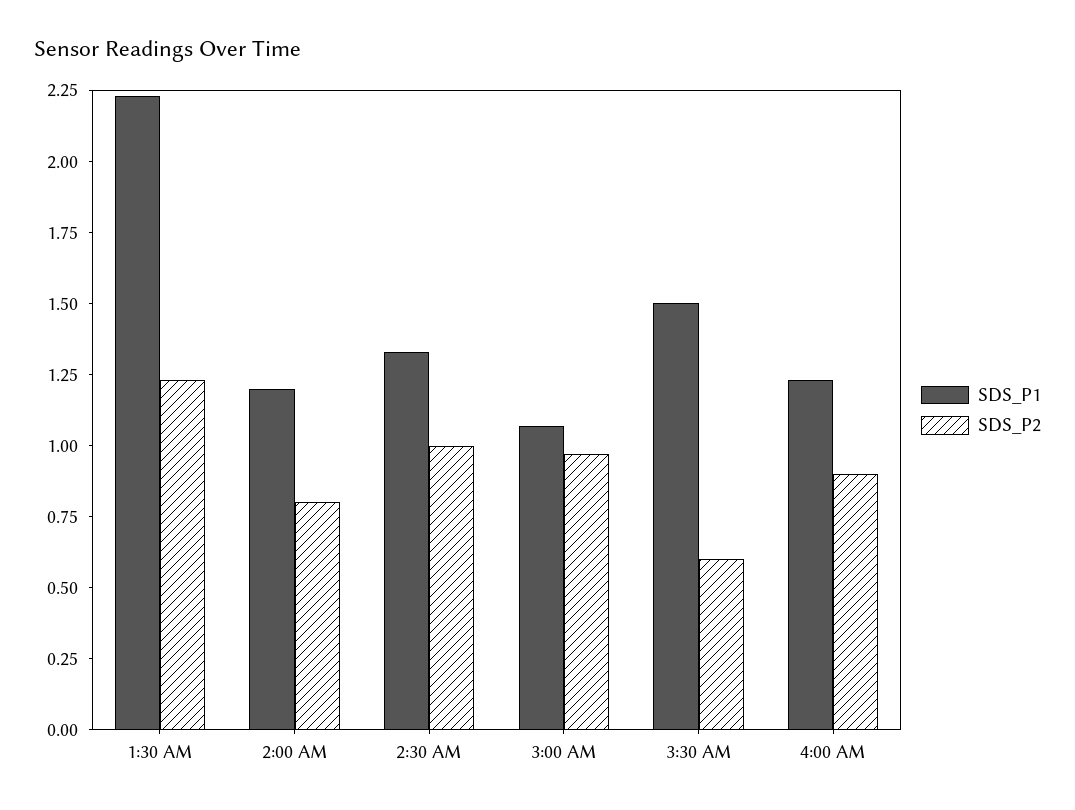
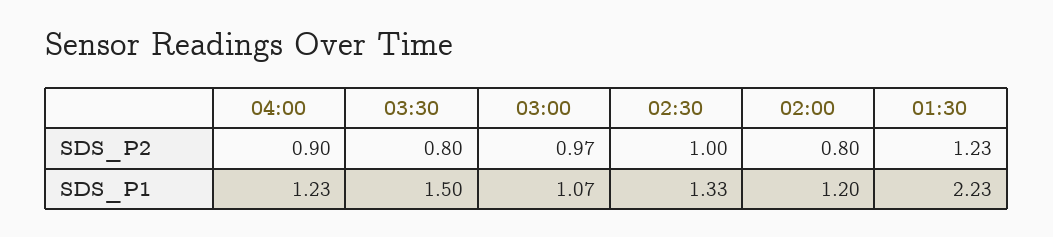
  {
    "SDS_P1": {
      "1:30 AM": 2.23,
      "2:00 AM": 1.2,
      "2:30 AM": 1.33,
      "3:00 AM": 1.07,
      "3:30 AM": 1.5,
      "4:00 AM": 1.23
    },
    "SDS_P2": {
      "1:30 AM": 1.23,
      "2:00 AM": 0.8,
      "2:30 AM": 1,
      "3:00 AM": 0.97,
-     "3:30 AM": 0.6,
+     "3:30 AM": 0.8,
      "4:00 AM": 0.9
    }
  }

